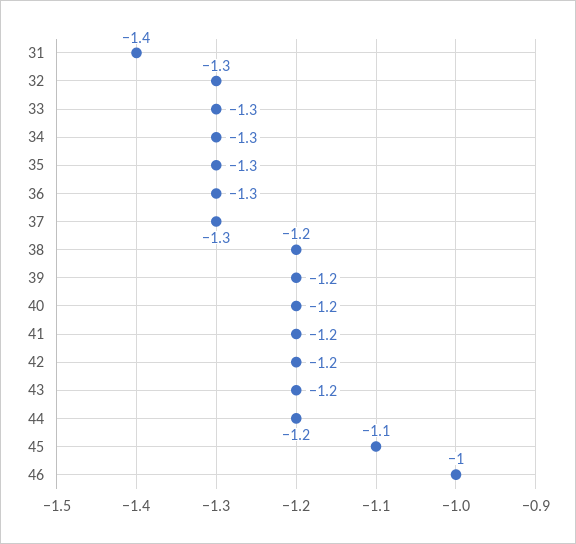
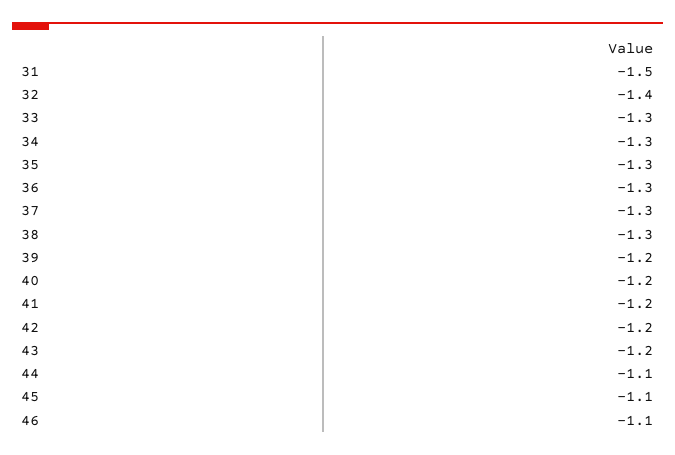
  {
-   "31": -1.4,
+   "31": -1.5,
-   "32": -1.3,
+   "32": -1.4,
    "33": -1.3,
    "34": -1.3,
    "35": -1.3,
    "36": -1.3,
    "37": -1.3,
-   "38": -1.2,
+   "38": -1.3,
    "39": -1.2,
    "40": -1.2,
    "41": -1.2,
    "42": -1.2,
    "43": -1.2,
-   "44": -1.2,
+   "44": -1.1,
    "45": -1.1,
-   "46": -1
+   "46": -1.1
  }

